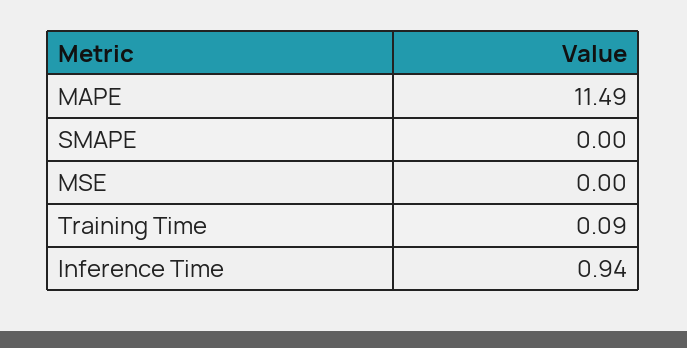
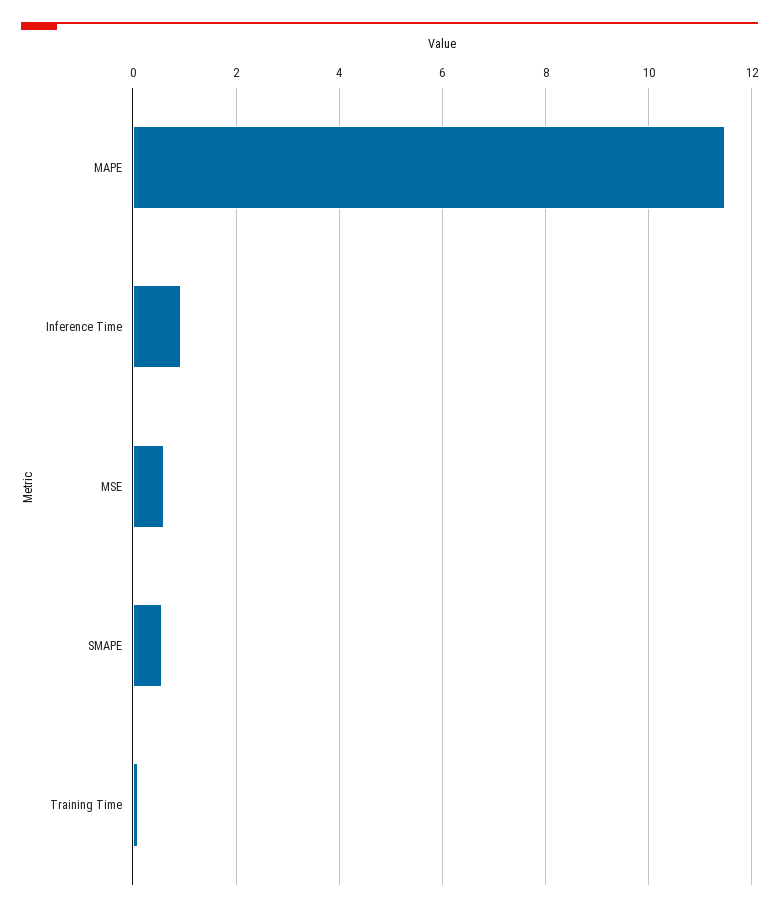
  {
    "MAPE": 11.49,
-   "SMAPE": 0,
+   "SMAPE": 0.6,
-   "MSE": 0,
+   "MSE": 0.6,
    "Training Time": 0.09,
    "Inference Time": 0.94
  }

